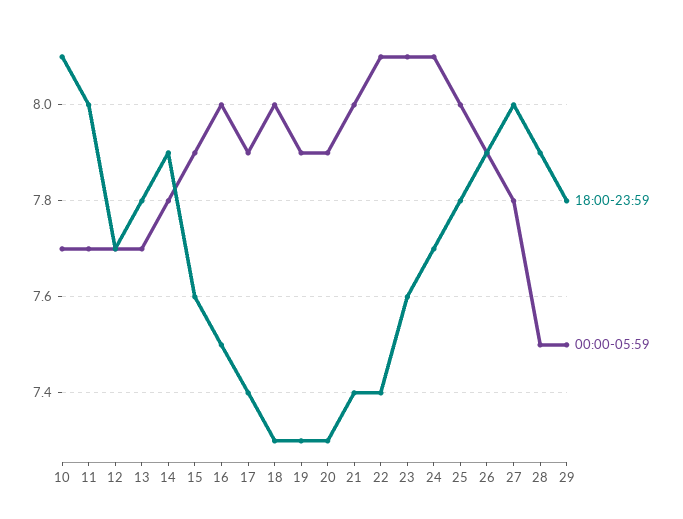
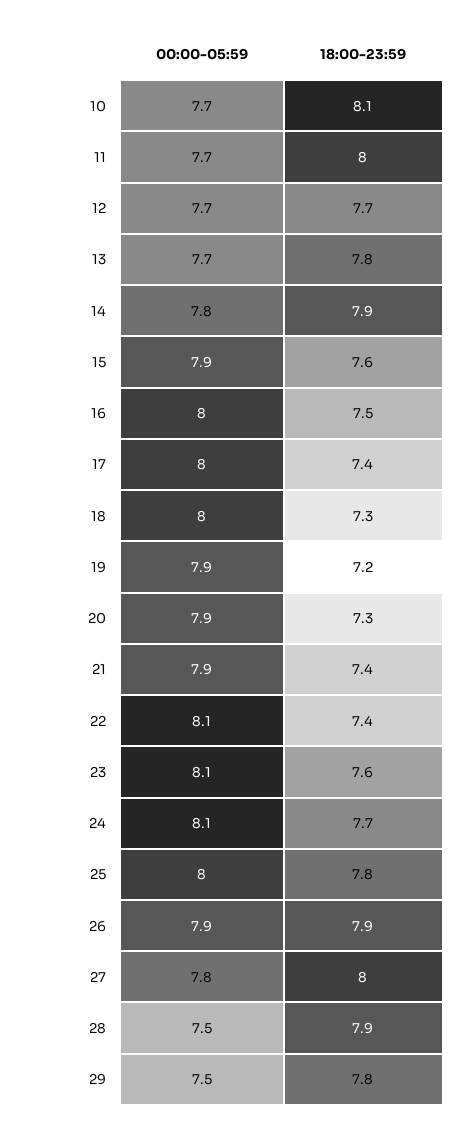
  {
    "18:00-23:59": {
      "10": 8.1,
      "11": 8,
      "12": 7.7,
      "13": 7.8,
      "14": 7.9,
      "15": 7.6,
      "16": 7.5,
      "17": 7.4,
      "18": 7.3,
-     "19": 7.3,
+     "19": 7.2,
      "20": 7.3,
      "21": 7.4,
      "22": 7.4,
      "23": 7.6,
      "24": 7.7,
      "25": 7.8,
      "26": 7.9,
      "27": 8,
      "28": 7.9,
      "29": 7.8
    },
    "00:00-05:59": {
      "10": 7.7,
      "11": 7.7,
      "12": 7.7,
      "13": 7.7,
      "14": 7.8,
      "15": 7.9,
      "16": 8,
-     "17": 7.9,
+     "17": 8,
      "18": 8,
      "19": 7.9,
      "20": 7.9,
-     "21": 8,
+     "21": 7.9,
      "22": 8.1,
      "23": 8.1,
      "24": 8.1,
      "25": 8,
      "26": 7.9,
      "27": 7.8,
      "28": 7.5,
      "29": 7.5
    }
  }

